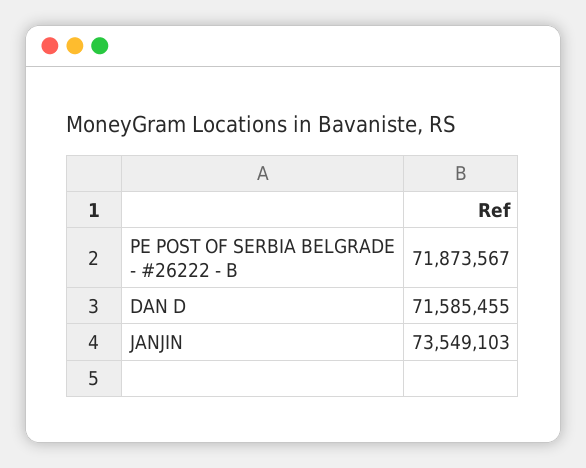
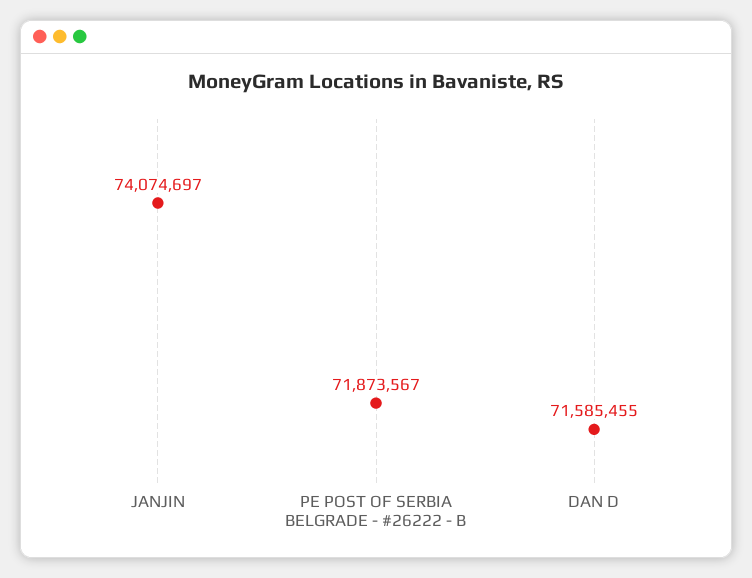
  {
    "PE POST OF SERBIA BELGRADE - #26222 - B": 71873567,
    "DAN D": 71585455,
-   "JANJIN": 73549103
+   "JANJIN": 74074697
  }

